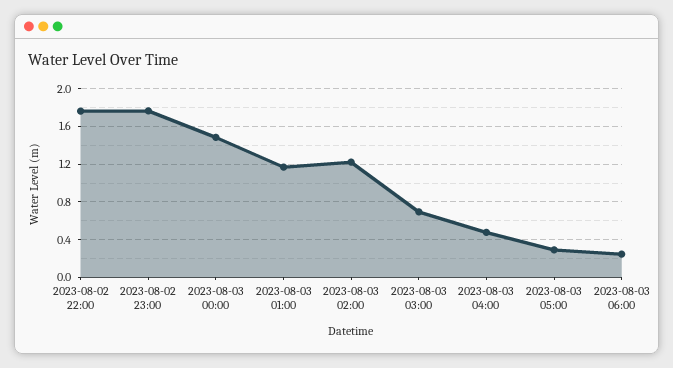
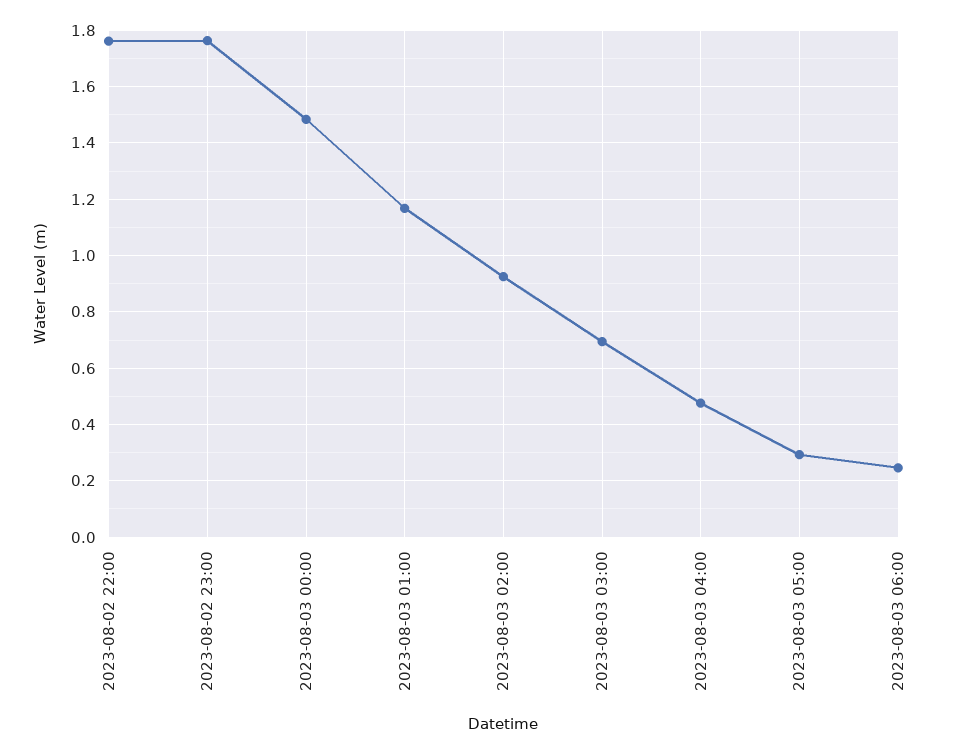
  {
    "2023-08-02 22:00": 1.75,
    "2023-08-02 23:00": 1.775,
    "2023-08-03 00:00": 1.475,
    "2023-08-03 01:00": 1.175,
-   "2023-08-03 02:00": 1.2,
+   "2023-08-03 02:00": 0.925,
    "2023-08-03 03:00": 0.7,
    "2023-08-03 04:00": 0.475,
    "2023-08-03 05:00": 0.3,
    "2023-08-03 06:00": 0.25
  }

